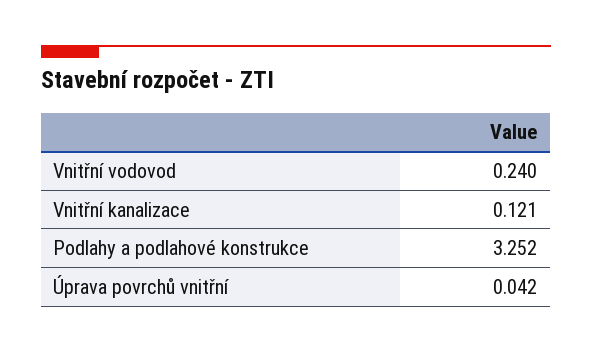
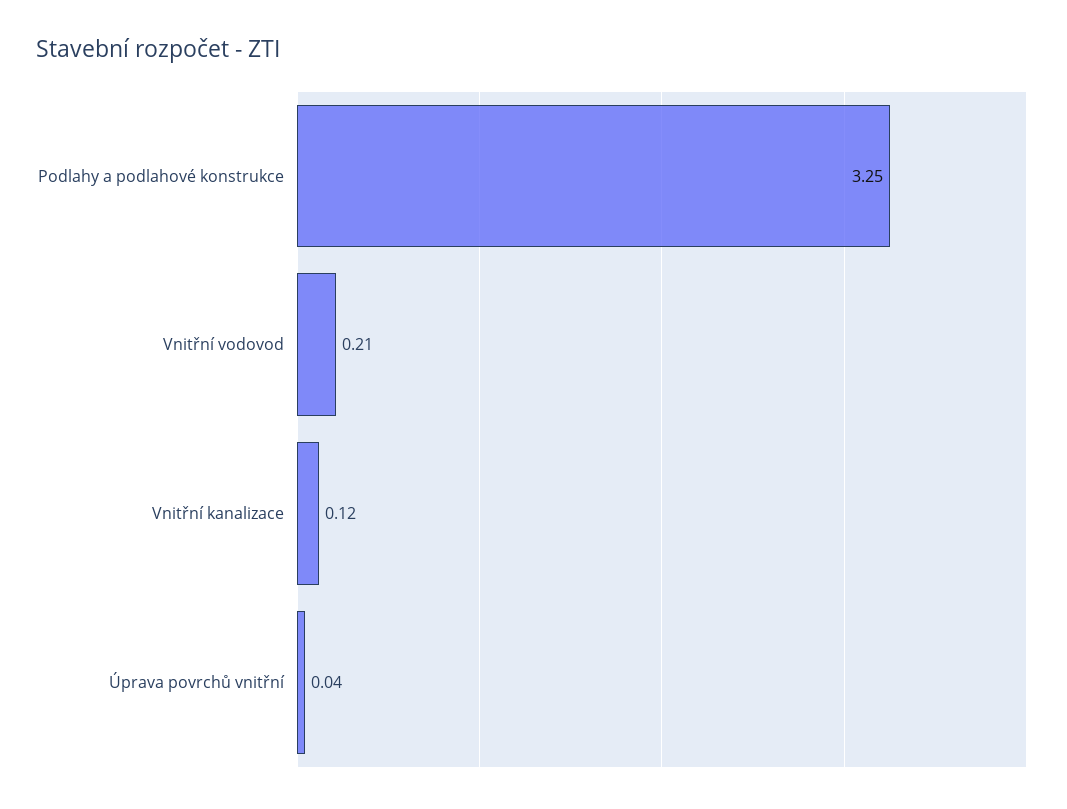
  {
-   "Vnitřní vodovod": 0.24,
+   "Vnitřní vodovod": 0.21,
    "Vnitřní kanalizace": 0.121,
    "Podlahy a podlahové konstrukce": 3.252,
    "Úprava povrchů vnitřní": 0.042
  }

